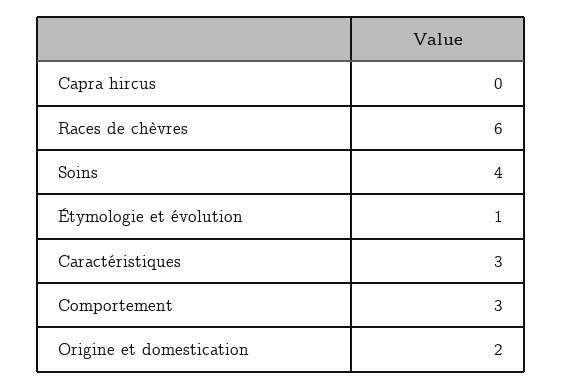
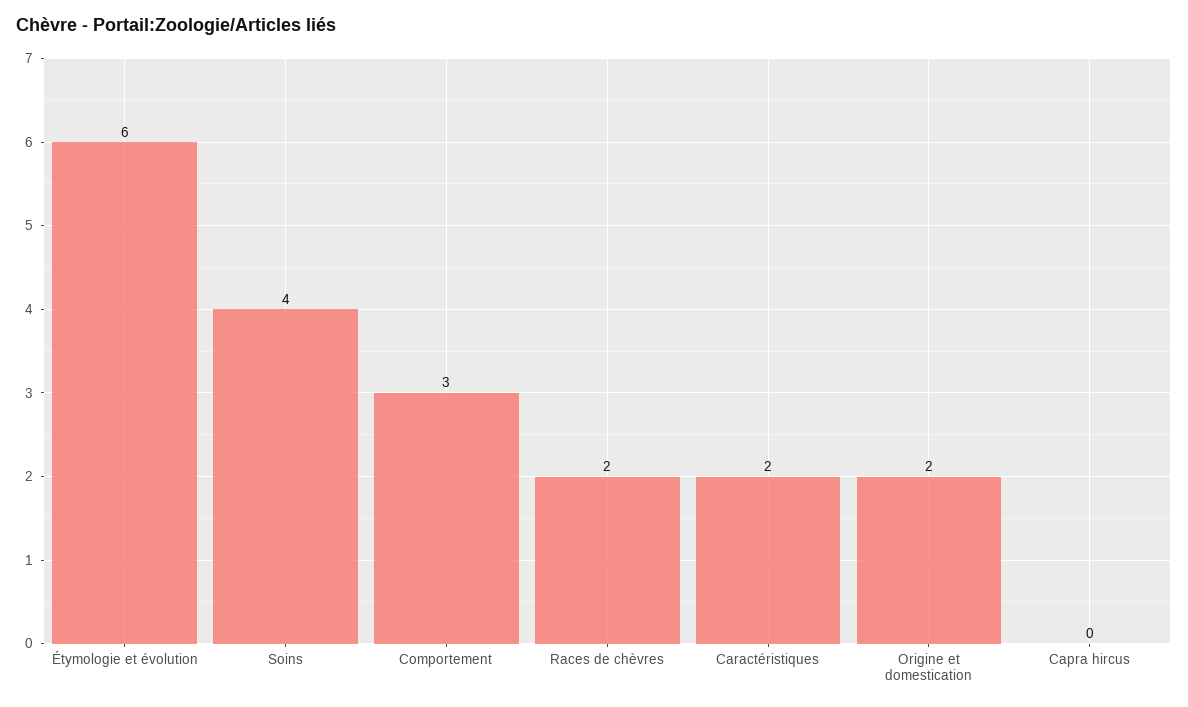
  {
    "Capra hircus": 0,
-   "Races de chèvres": 6,
+   "Races de chèvres": 2,
    "Soins": 4,
-   "Étymologie et évolution": 1,
+   "Étymologie et évolution": 6,
-   "Caractéristiques": 3,
+   "Caractéristiques": 2,
    "Comportement": 3,
    "Origine et domestication": 2
  }

